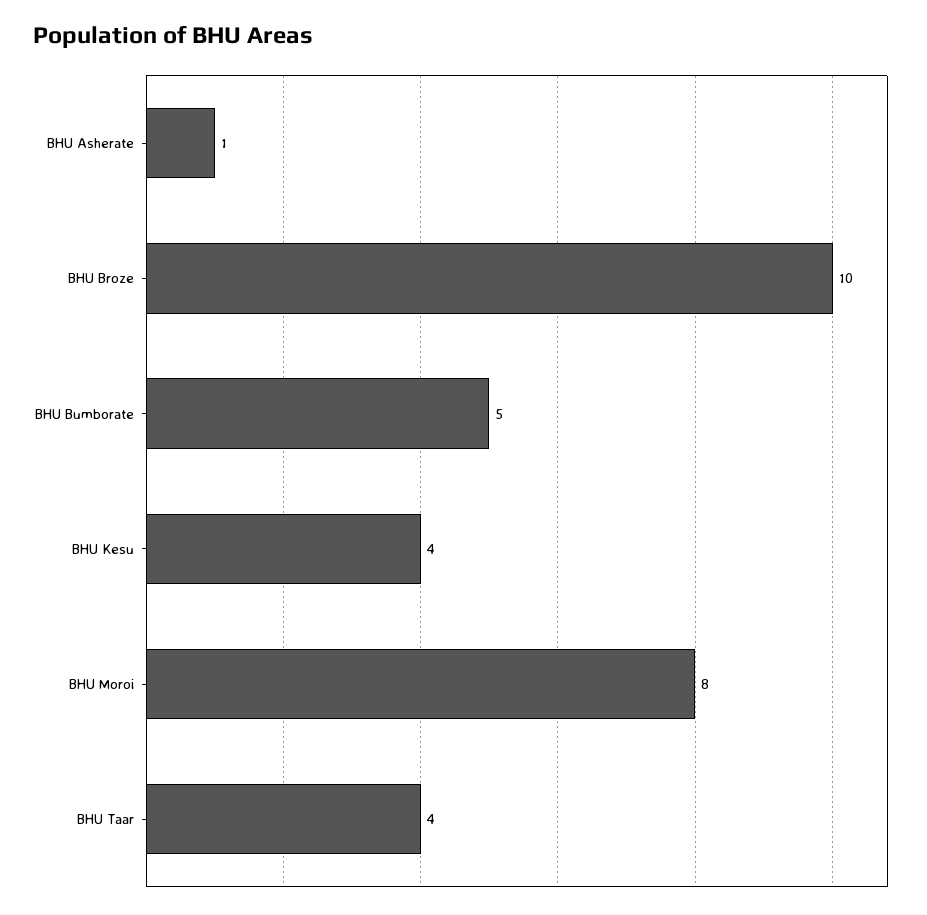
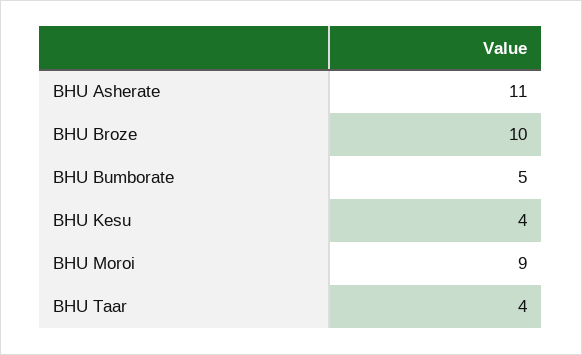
  {
-   "BHU Asherate": 1,
+   "BHU Asherate": 11,
    "BHU Broze": 10,
    "BHU Bumborate": 5,
    "BHU Kesu": 4,
-   "BHU Moroi": 8,
+   "BHU Moroi": 9,
    "BHU Taar": 4
  }

